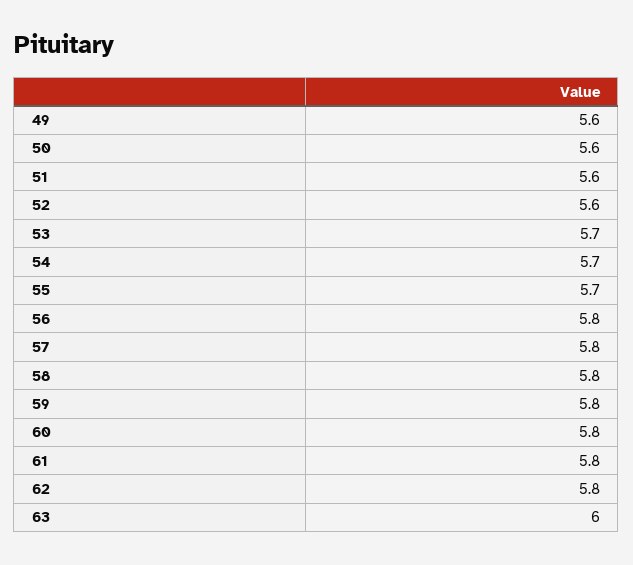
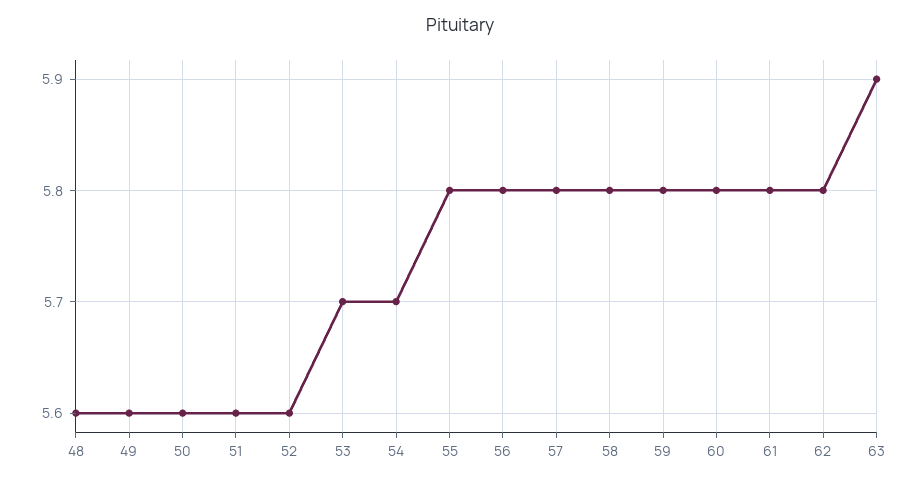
  {
    "49": 5.6,
    "50": 5.6,
    "51": 5.6,
    "52": 5.6,
    "53": 5.7,
    "54": 5.7,
-   "55": 5.7,
+   "55": 5.8,
    "56": 5.8,
    "57": 5.8,
    "58": 5.8,
    "59": 5.8,
    "60": 5.8,
    "61": 5.8,
    "62": 5.8,
-   "63": 6
+   "63": 5.9,
+   "48": 5.6
  }

